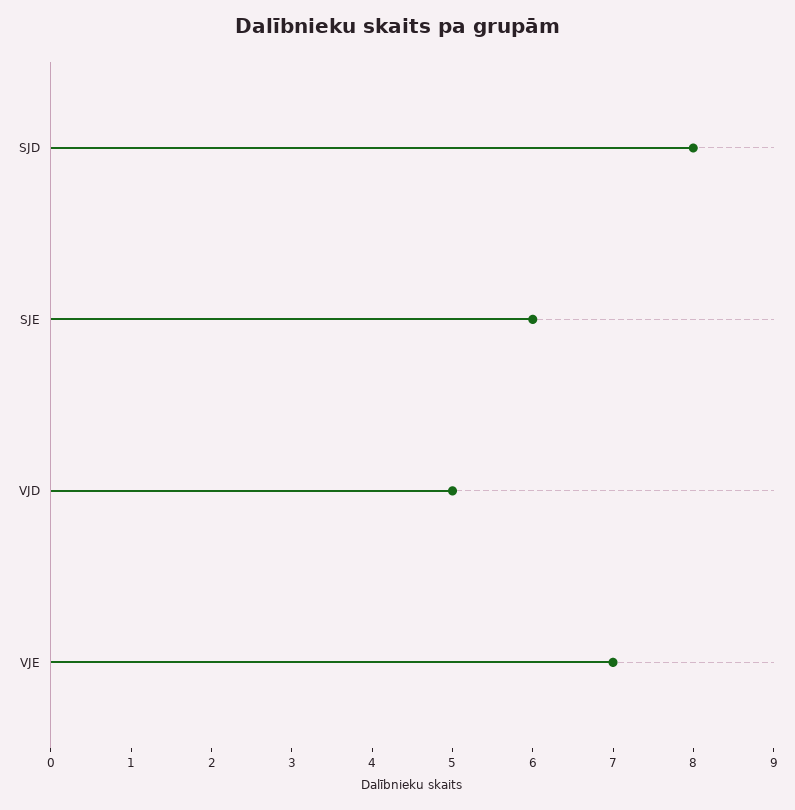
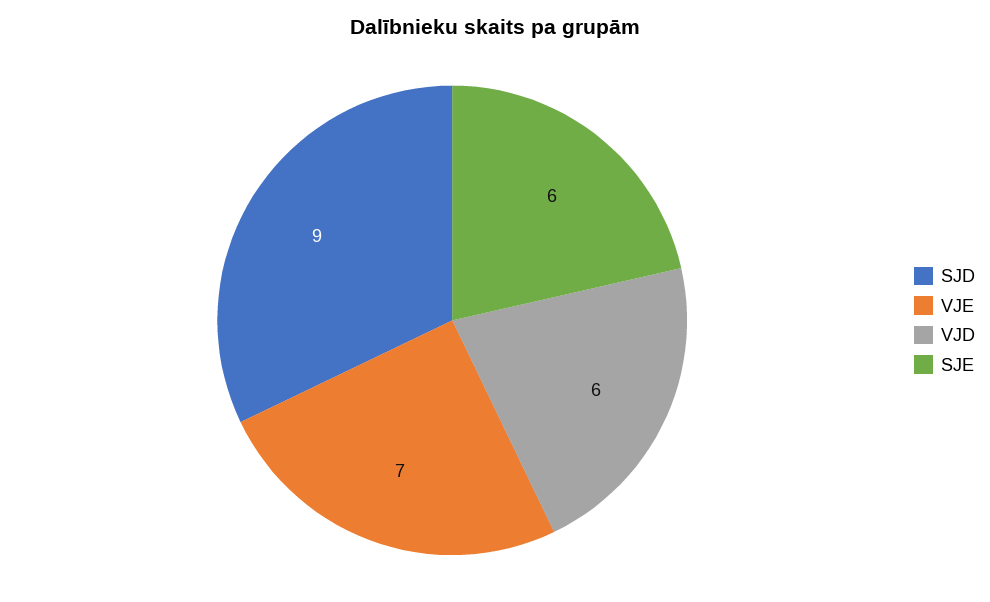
  {
-   "SJD": 8,
+   "SJD": 9,
    "SJE": 6,
-   "VJD": 5,
+   "VJD": 6,
    "VJE": 7
  }

